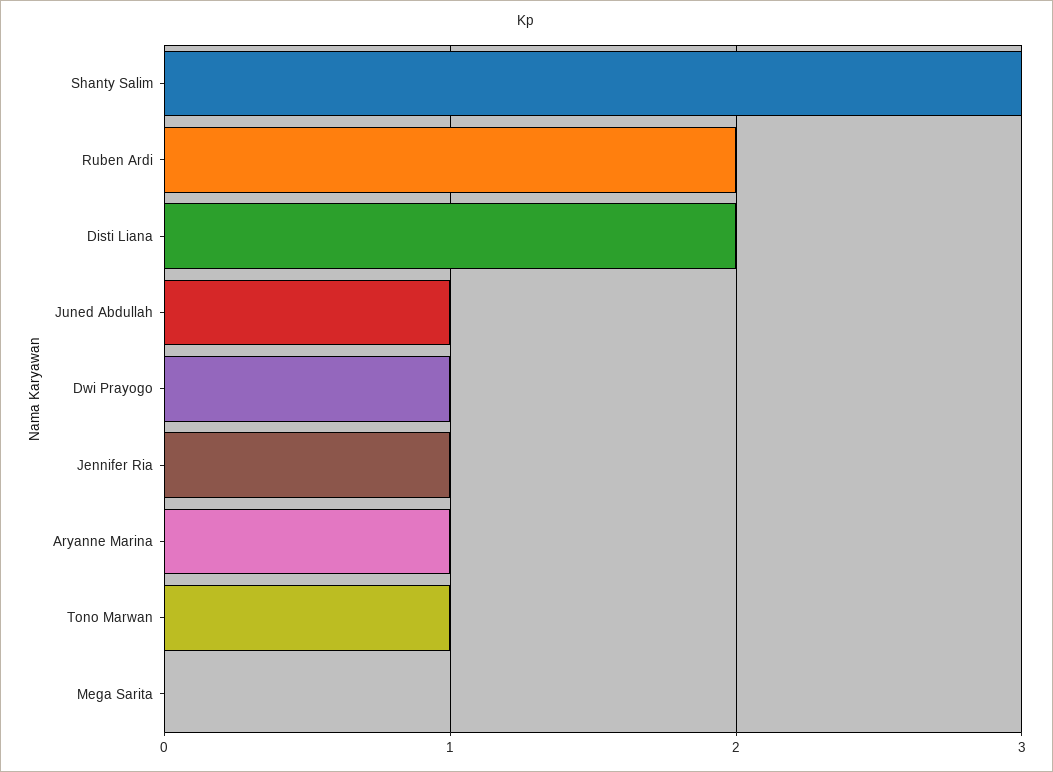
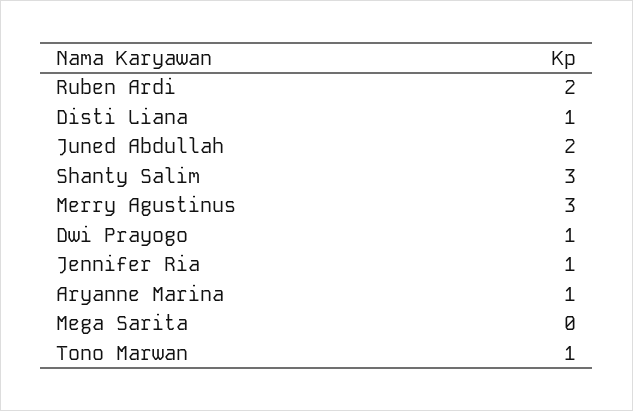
  {
    "Shanty Salim": 3,
    "Ruben Ardi": 2,
-   "Disti Liana": 2,
+   "Disti Liana": 1,
-   "Juned Abdullah": 1,
+   "Juned Abdullah": 2,
    "Dwi Prayogo": 1,
    "Jennifer Ria": 1,
    "Aryanne Marina": 1,
    "Tono Marwan": 1,
-   "Mega Sarita": 0
+   "Mega Sarita": 0,
+   "Merry Agustinus": 3
  }

